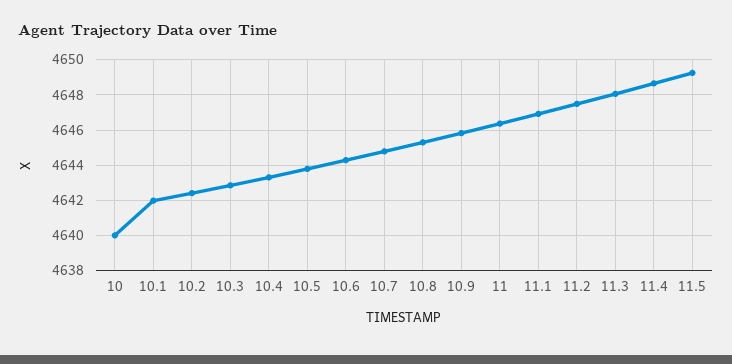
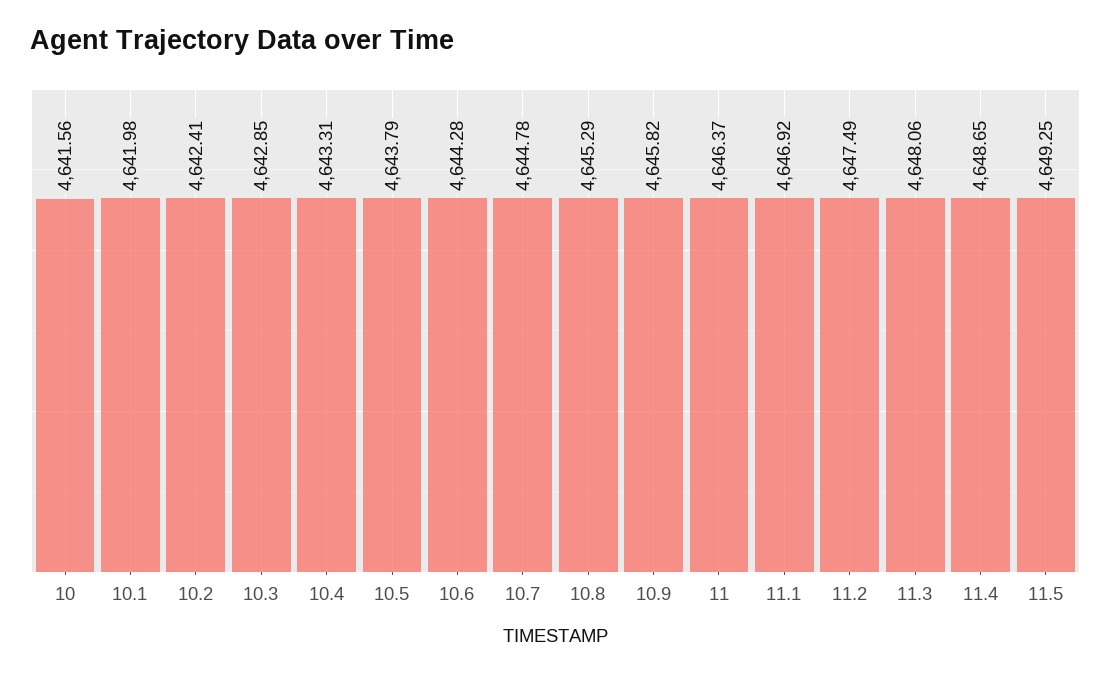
  {
-   "10": 4640,
+   "10": 4641.56,
    "10.1": 4641.98,
    "10.2": 4642.41,
    "10.3": 4642.85,
    "10.4": 4643.31,
    "10.5": 4643.79,
    "10.6": 4644.28,
    "10.7": 4644.78,
    "10.8": 4645.29,
    "10.9": 4645.82,
    "11": 4646.37,
    "11.1": 4646.92,
    "11.2": 4647.49,
    "11.3": 4648.06,
    "11.4": 4648.65,
    "11.5": 4649.25
  }

